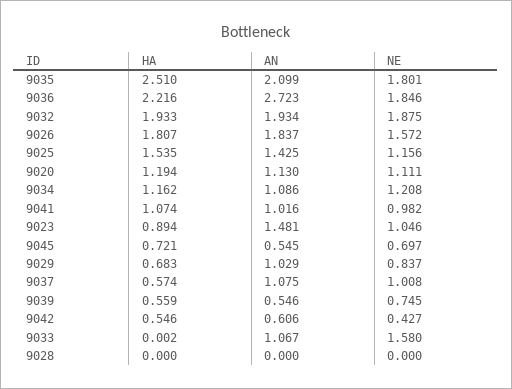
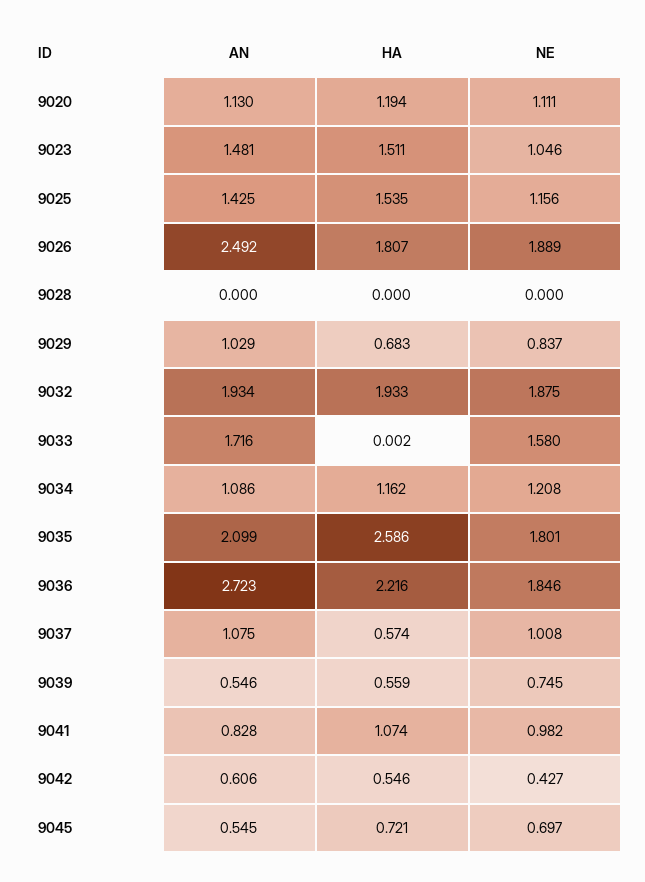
  {
    "HA": {
-     "9035": 2.51,
+     "9035": 2.586,
      "9036": 2.216,
      "9032": 1.933,
      "9026": 1.807,
      "9025": 1.535,
      "9020": 1.194,
      "9034": 1.162,
      "9041": 1.074,
-     "9023": 0.894,
+     "9023": 1.511,
      "9045": 0.721,
      "9029": 0.683,
      "9037": 0.574,
      "9039": 0.559,
      "9042": 0.546,
      "9033": 0.002,
      "9028": 0
    },
    "AN": {
      "9035": 2.099,
      "9036": 2.723,
      "9032": 1.934,
-     "9026": 1.837,
+     "9026": 2.492,
      "9025": 1.425,
      "9020": 1.13,
      "9034": 1.086,
-     "9041": 1.016,
+     "9041": 0.828,
      "9023": 1.481,
      "9045": 0.545,
      "9029": 1.029,
      "9037": 1.075,
      "9039": 0.546,
      "9042": 0.606,
-     "9033": 1.067,
+     "9033": 1.716,
      "9028": 0
    },
    "NE": {
      "9035": 1.801,
      "9036": 1.846,
      "9032": 1.875,
-     "9026": 1.572,
+     "9026": 1.889,
      "9025": 1.156,
      "9020": 1.111,
      "9034": 1.208,
      "9041": 0.982,
      "9023": 1.046,
      "9045": 0.697,
      "9029": 0.837,
      "9037": 1.008,
      "9039": 0.745,
      "9042": 0.427,
      "9033": 1.58,
      "9028": 0
    }
  }

